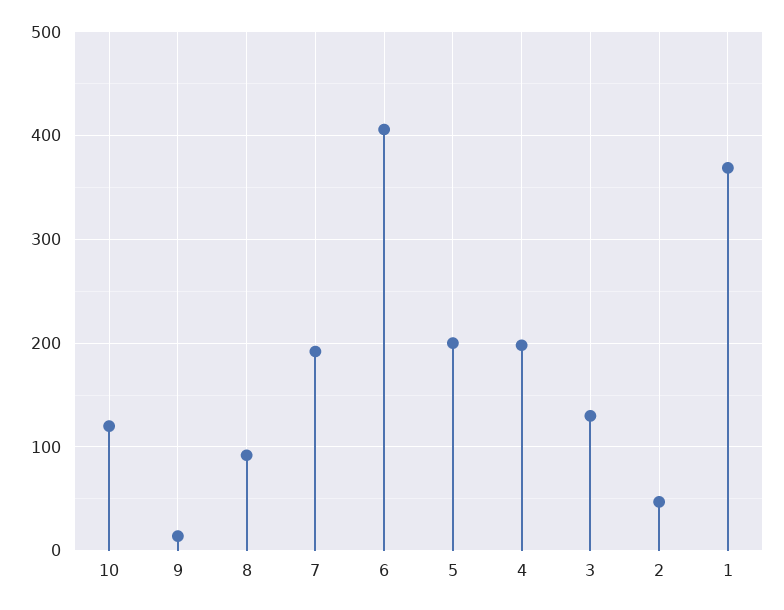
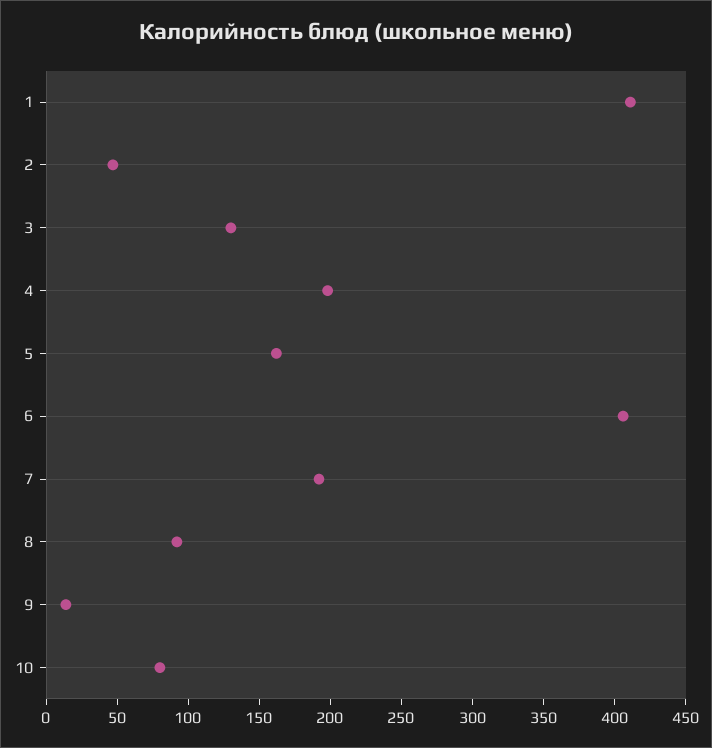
  {
-   "10": 120,
+   "10": 80,
    "9": 10,
    "8": 90,
    "7": 190,
    "6": 410,
-   "5": 200,
+   "5": 160,
    "4": 200,
    "3": 130,
    "2": 50,
-   "1": 370
+   "1": 410
  }

